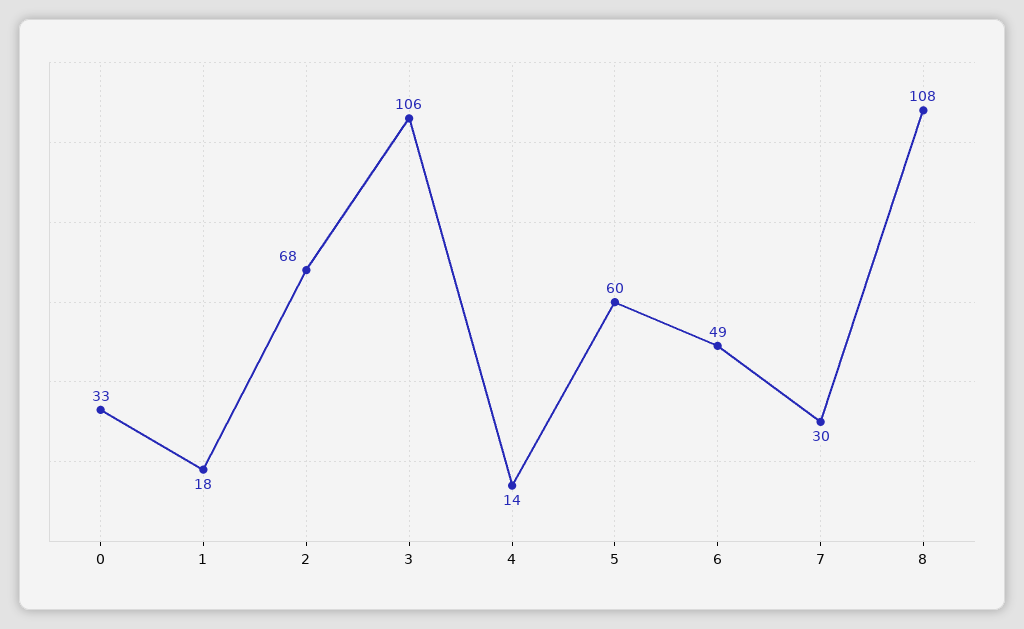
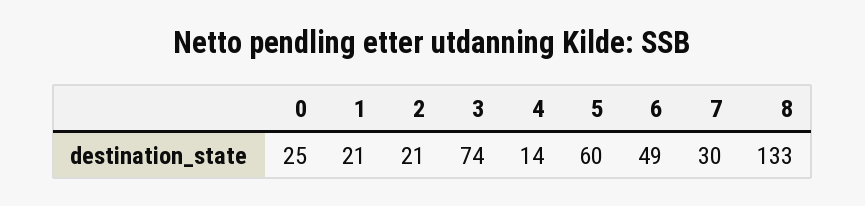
  {
-   "0": 33,
+   "0": 25,
-   "1": 18,
+   "1": 21,
-   "2": 68,
+   "2": 21,
-   "3": 106,
+   "3": 74,
    "4": 14,
    "5": 60,
    "6": 49,
    "7": 30,
-   "8": 108
+   "8": 133
  }

